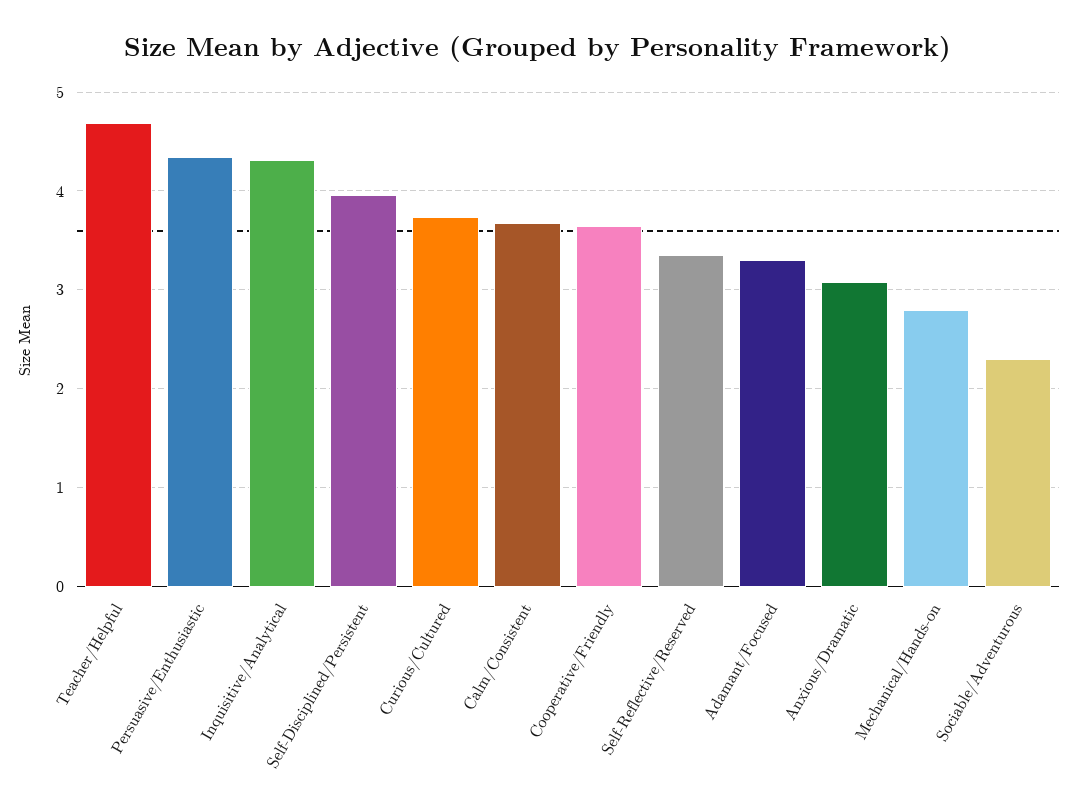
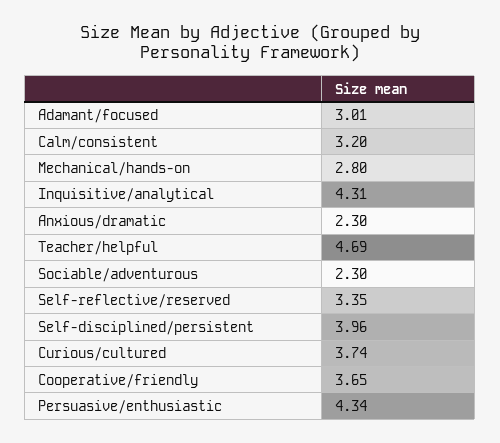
  {
    "Teacher/Helpful": 4.69,
    "Persuasive/Enthusiastic": 4.34,
    "Inquisitive/Analytical": 4.31,
    "Self-Disciplined/Persistent": 3.96,
    "Curious/Cultured": 3.74,
-   "Calm/Consistent": 3.7,
+   "Calm/Consistent": 3.2,
    "Cooperative/Friendly": 3.65,
    "Self-Reflective/Reserved": 3.35,
-   "Adamant/Focused": 3.3,
+   "Adamant/Focused": 3.01,
-   "Anxious/Dramatic": 3.1,
+   "Anxious/Dramatic": 2.3,
    "Mechanical/Hands-on": 2.8,
    "Sociable/Adventurous": 2.3
  }

